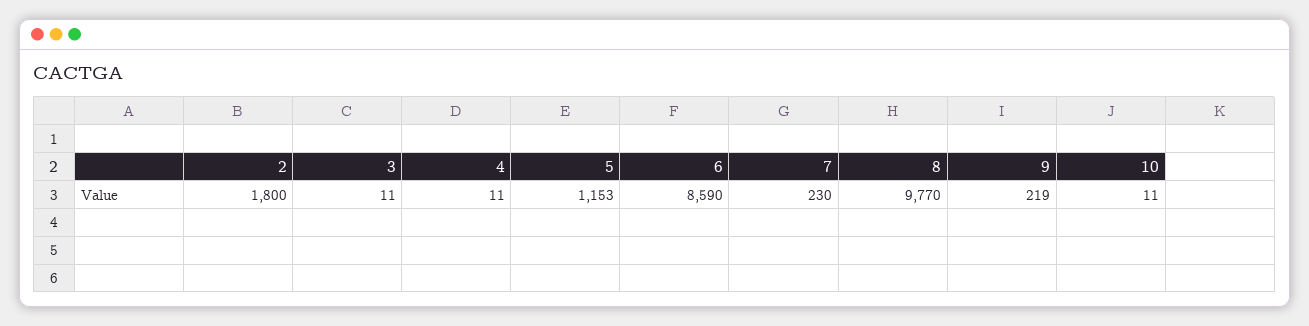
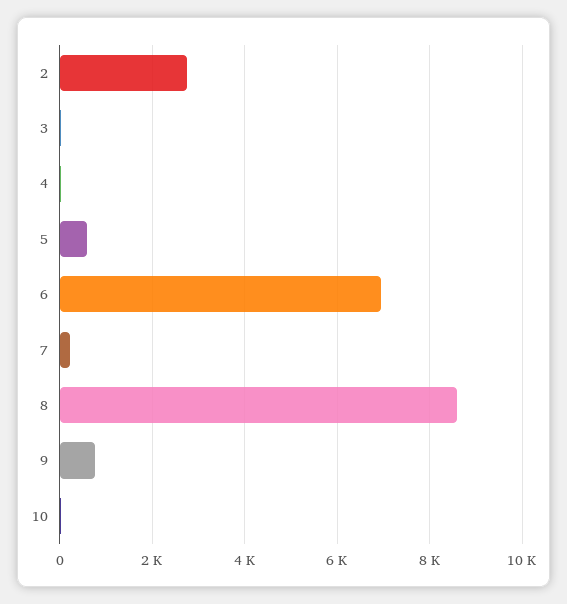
  {
-   "2": 1800,
+   "2": 2800,
    "3": 11,
    "4": 11,
-   "5": 1153,
+   "5": 600,
-   "6": 8590,
+   "6": 7000,
    "7": 230,
-   "8": 9770,
+   "8": 8600,
-   "9": 219,
+   "9": 800,
    "10": 11
  }

